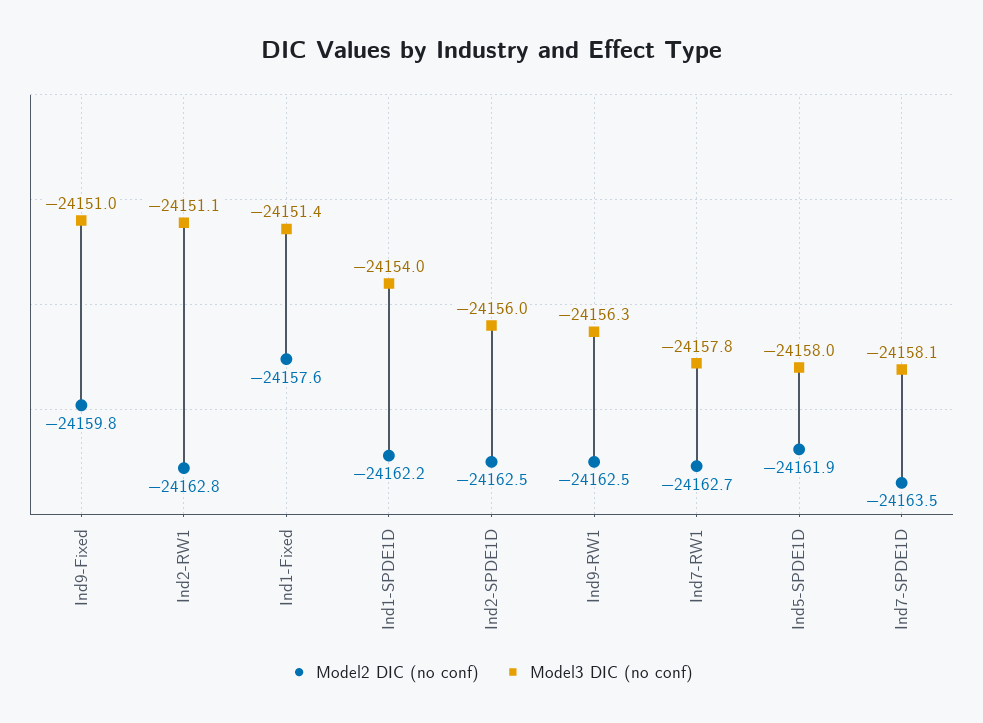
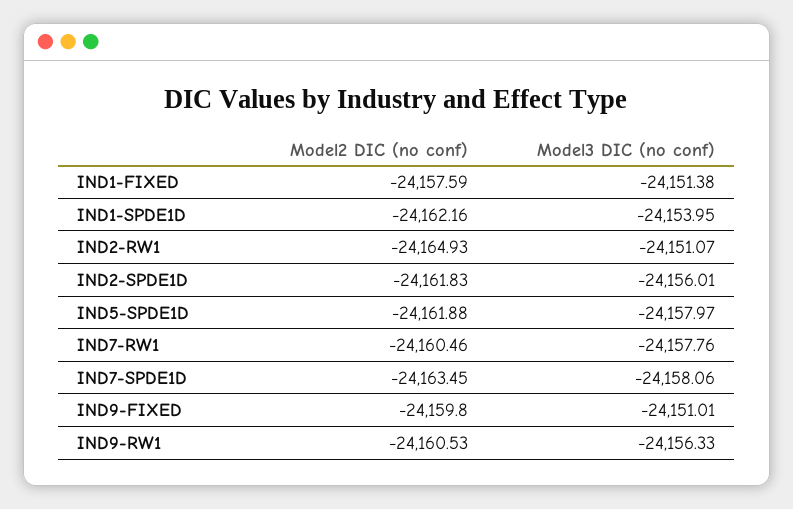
  {
    "Model2 DIC (no conf)": {
      "Ind9-Fixed": -24159.8,
-     "Ind2-RW1": -24162.8,
+     "Ind2-RW1": -24164.93,
      "Ind1-Fixed": -24157.59,
      "Ind1-SPDE1D": -24162.16,
-     "Ind2-SPDE1D": -24162.5,
+     "Ind2-SPDE1D": -24161.83,
-     "Ind9-RW1": -24162.5,
+     "Ind9-RW1": -24160.53,
-     "Ind7-RW1": -24162.7,
+     "Ind7-RW1": -24160.46,
      "Ind5-SPDE1D": -24161.88,
      "Ind7-SPDE1D": -24163.45
    },
    "Model3 DIC (no conf)": {
      "Ind9-Fixed": -24151.01,
      "Ind2-RW1": -24151.07,
      "Ind1-Fixed": -24151.38,
      "Ind1-SPDE1D": -24153.95,
      "Ind2-SPDE1D": -24156.01,
      "Ind9-RW1": -24156.33,
      "Ind7-RW1": -24157.76,
      "Ind5-SPDE1D": -24157.97,
      "Ind7-SPDE1D": -24158.06
    }
  }

